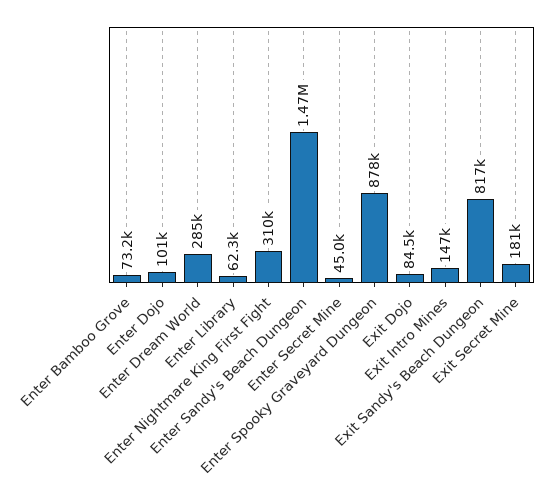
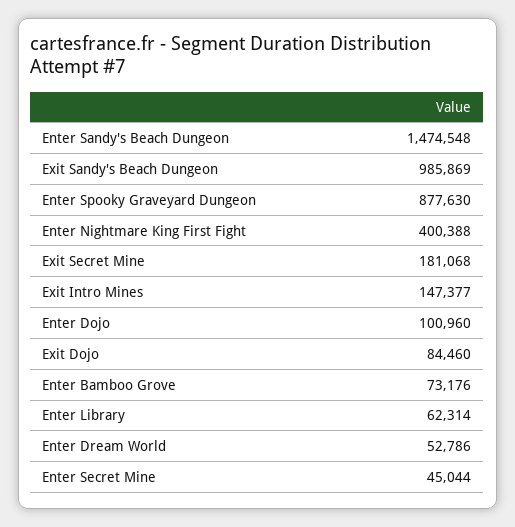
  {
    "Enter Bamboo Grove": 73176,
    "Enter Dojo": 100960,
-   "Enter Dream World": 285000,
+   "Enter Dream World": 52786,
    "Enter Library": 62314,
-   "Enter Nightmare King First Fight": 310000,
+   "Enter Nightmare King First Fight": 400388,
    "Enter Sandy's Beach Dungeon": 1474548,
    "Enter Secret Mine": 45044,
    "Enter Spooky Graveyard Dungeon": 877630,
    "Exit Dojo": 84460,
    "Exit Intro Mines": 147377,
-   "Exit Sandy's Beach Dungeon": 817000,
+   "Exit Sandy's Beach Dungeon": 985869,
    "Exit Secret Mine": 181068
  }

